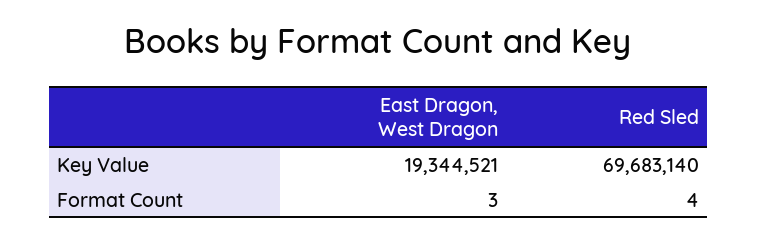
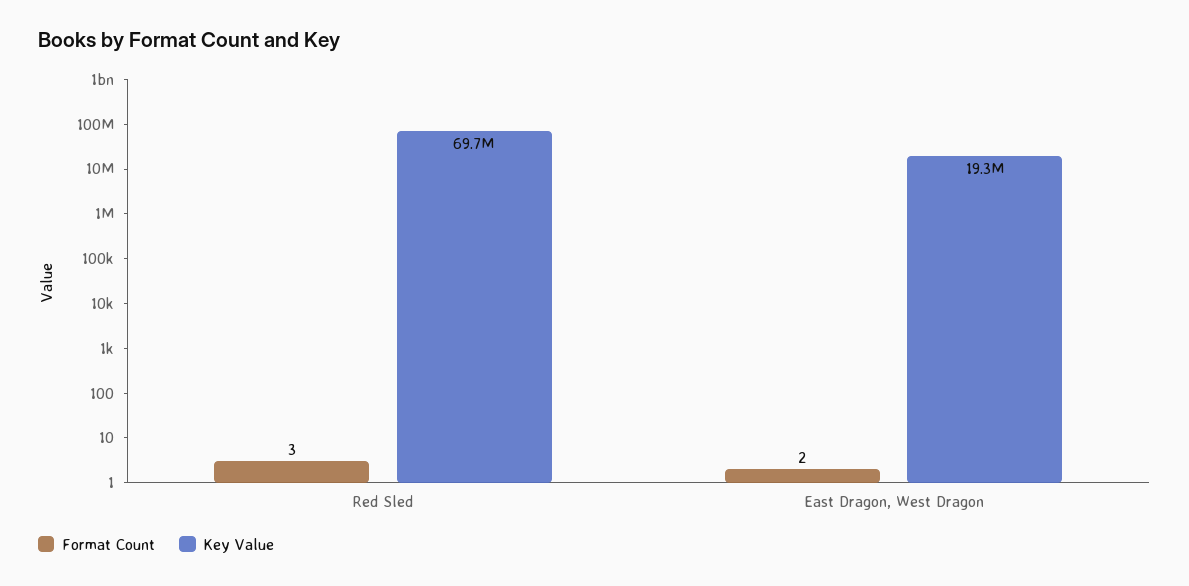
  {
    "Key Value": {
      "East Dragon, West Dragon": 19344521,
      "Red Sled": 69683140
    },
    "Format Count": {
-     "East Dragon, West Dragon": 3,
+     "East Dragon, West Dragon": 2,
-     "Red Sled": 4
+     "Red Sled": 3
    }
  }

